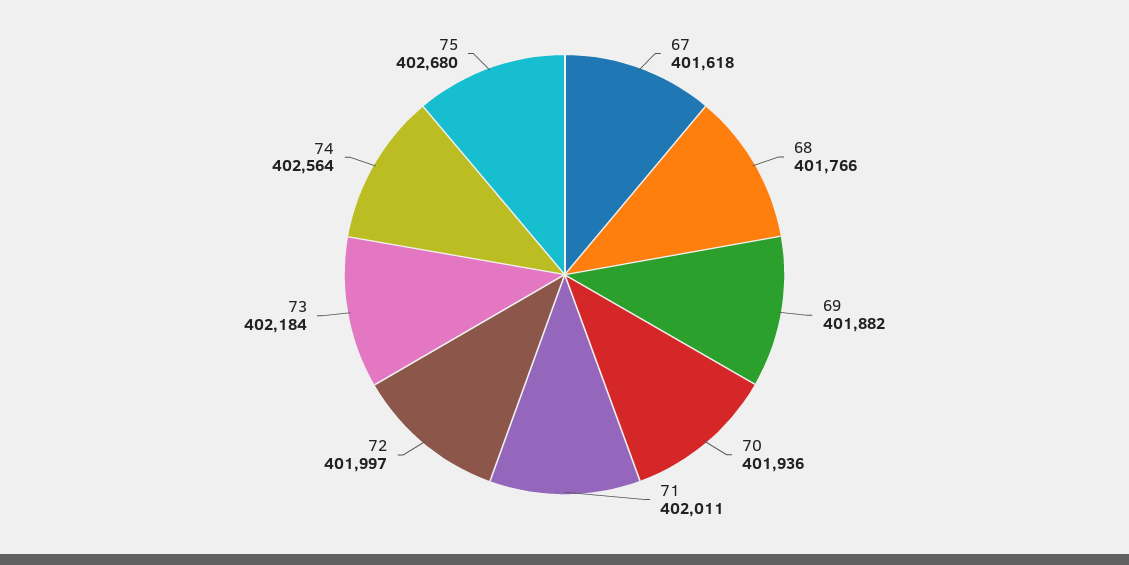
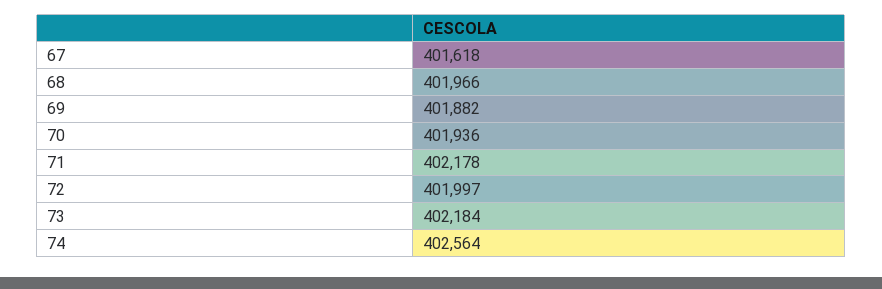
  {
    "67": 401618,
-   "68": 401766,
+   "68": 401966,
    "69": 401882,
    "70": 401936,
-   "71": 402011,
+   "71": 402178,
    "72": 401997,
    "73": 402184,
-   "74": 402564,
+   "74": 402564
-   "75": 402680
  }

